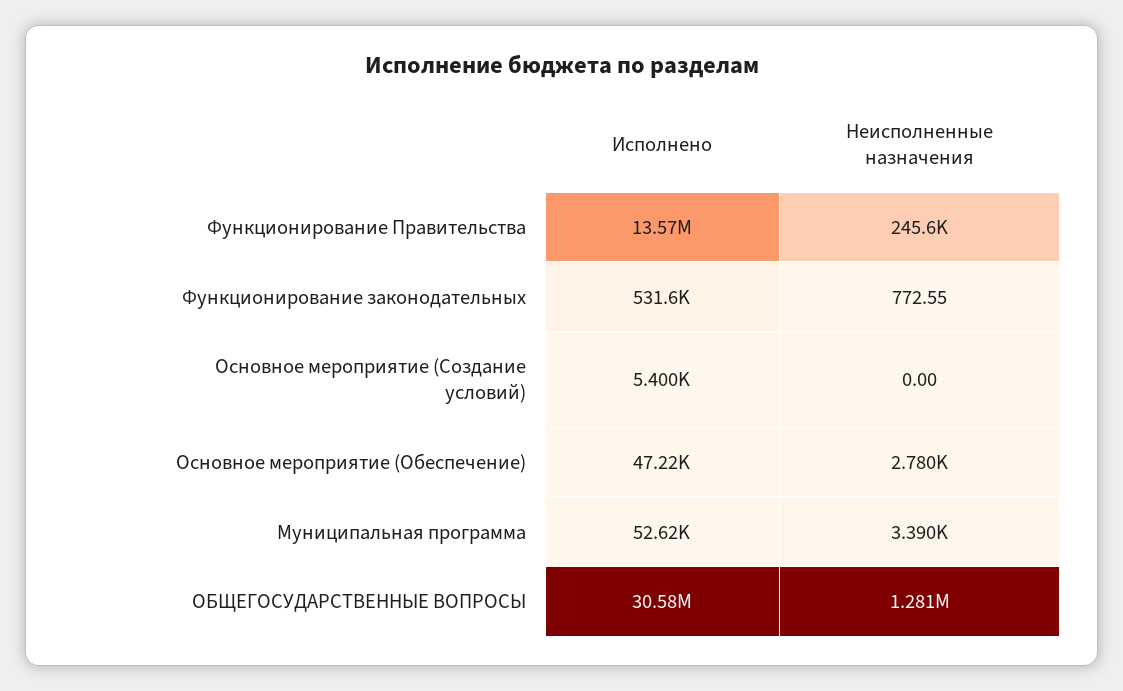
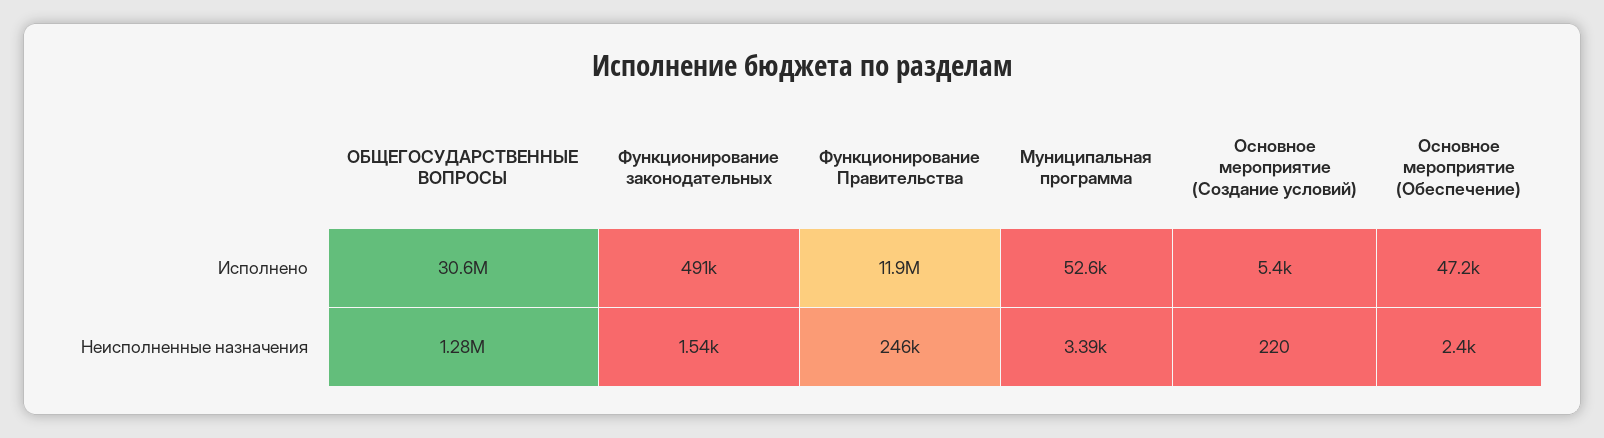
  {
    "Исполнено": {
-     "Функционирование Правительства": 13570000,
+     "Функционирование Правительства": 11900000,
-     "Функционирование законодательных": 531600,
+     "Функционирование законодательных": 491000,
      "Основное мероприятие (Создание условий)": 5400,
      "Основное мероприятие (Обеспечение)": 47220,
      "Муниципальная программа": 52620,
      "ОБЩЕГОСУДАРСТВЕННЫЕ ВОПРОСЫ": 30580000
    },
    "Неисполненные назначения": {
      "Функционирование Правительства": 245600,
-     "Функционирование законодательных": 772.55,
+     "Функционирование законодательных": 1540,
-     "Основное мероприятие (Создание условий)": 0,
+     "Основное мероприятие (Создание условий)": 220,
-     "Основное мероприятие (Обеспечение)": 2780,
+     "Основное мероприятие (Обеспечение)": 2400,
      "Муниципальная программа": 3390,
      "ОБЩЕГОСУДАРСТВЕННЫЕ ВОПРОСЫ": 1281000
    }
  }

